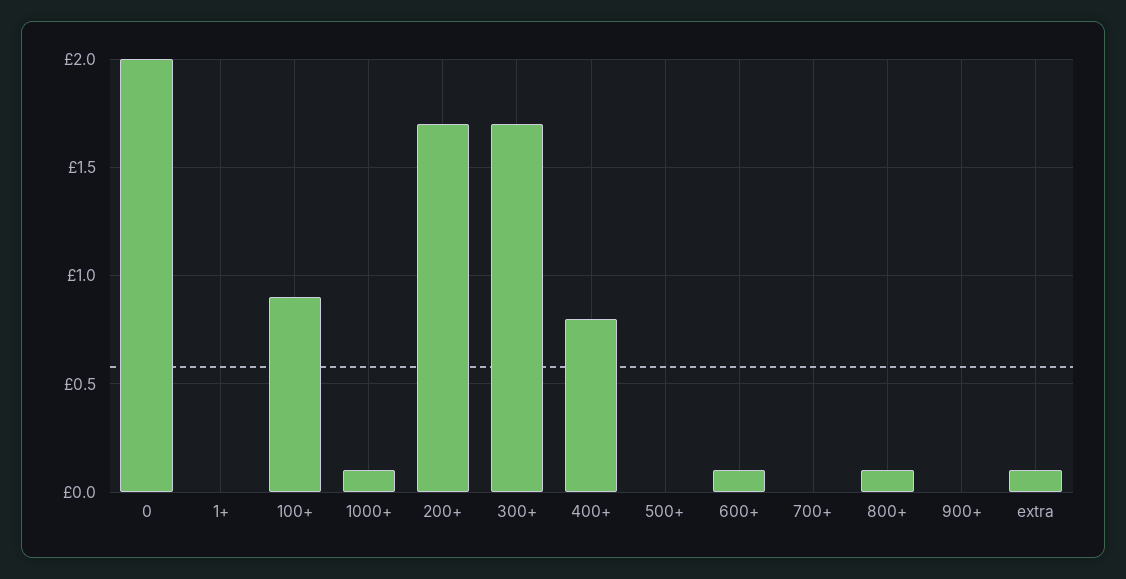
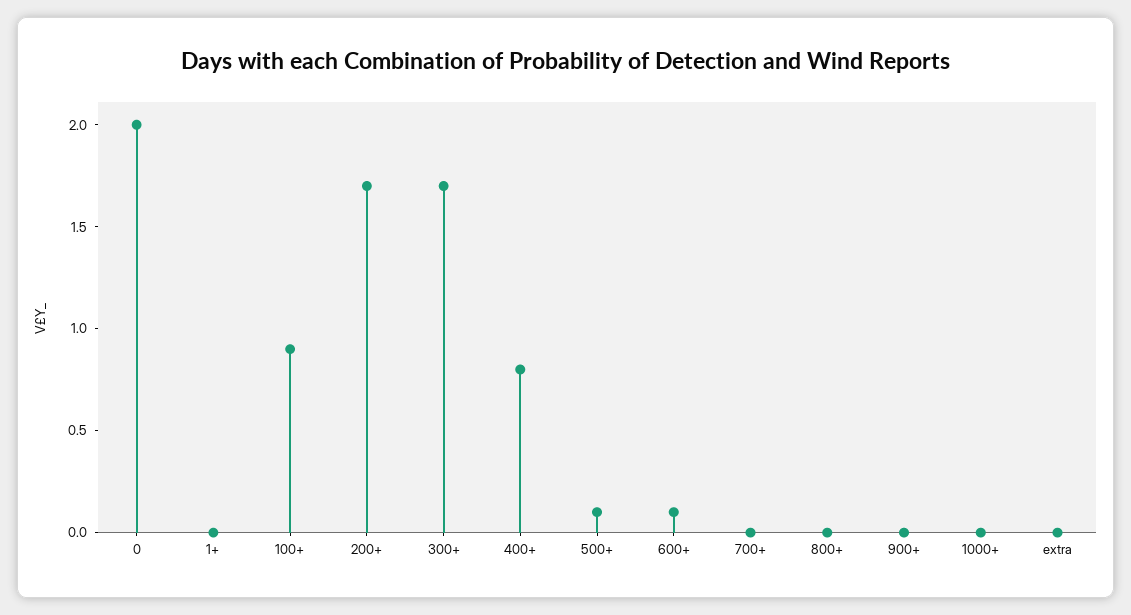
  {
    "0": 2,
    "1+": 0,
    "100+": 0.9,
-   "1000+": 0.1,
+   "1000+": 0,
    "200+": 1.7,
    "300+": 1.7,
    "400+": 0.8,
-   "500+": 0,
+   "500+": 0.1,
    "600+": 0.1,
    "700+": 0,
-   "800+": 0.1,
+   "800+": 0,
    "900+": 0,
-   "extra": 0.1
+   "extra": 0
  }

